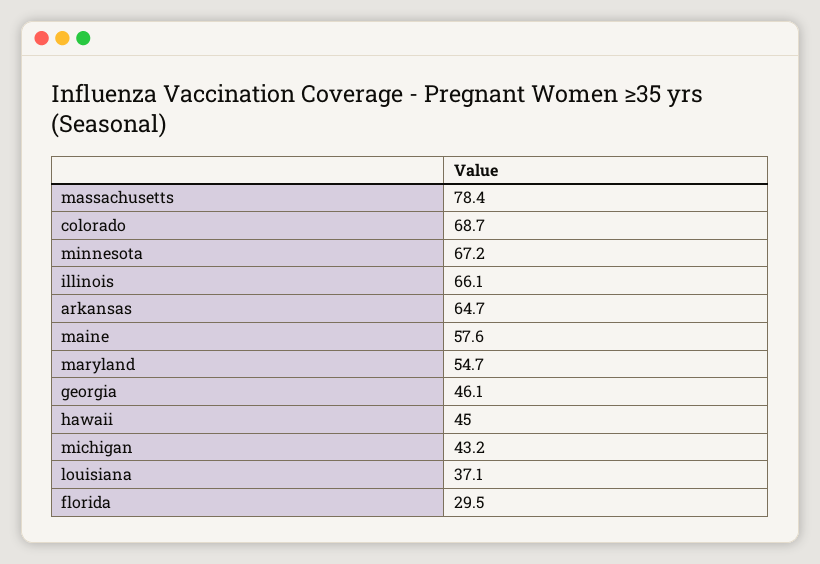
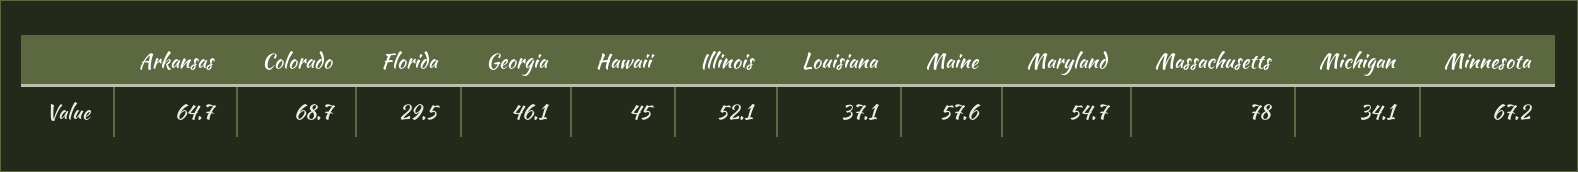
  {
-   "massachusetts": 78.4,
+   "massachusetts": 78,
    "colorado": 68.7,
    "minnesota": 67.2,
-   "illinois": 66.1,
+   "illinois": 52.1,
    "arkansas": 64.7,
    "maine": 57.6,
    "maryland": 54.7,
    "georgia": 46.1,
    "hawaii": 45,
-   "michigan": 43.2,
+   "michigan": 34.1,
    "louisiana": 37.1,
    "florida": 29.5
  }

